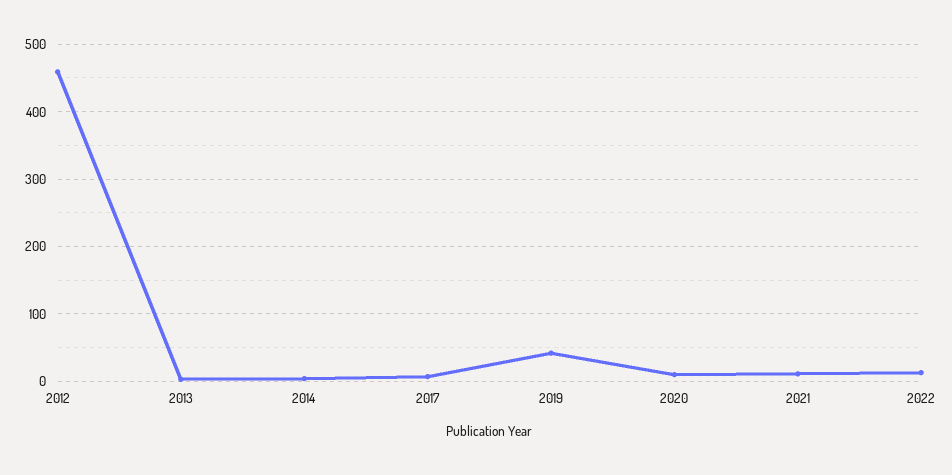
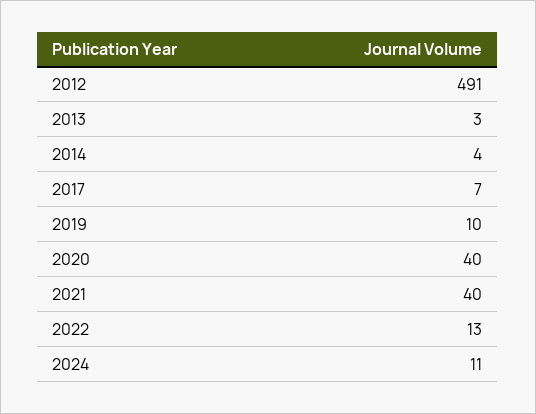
  {
-   "2012": 460,
+   "2012": 491,
    "2013": 3,
    "2014": 4,
    "2017": 7,
-   "2019": 40,
+   "2019": 10,
-   "2020": 10,
+   "2020": 40,
-   "2021": 10,
+   "2021": 40,
-   "2022": 13
+   "2022": 13,
+   "2024": 11
  }

